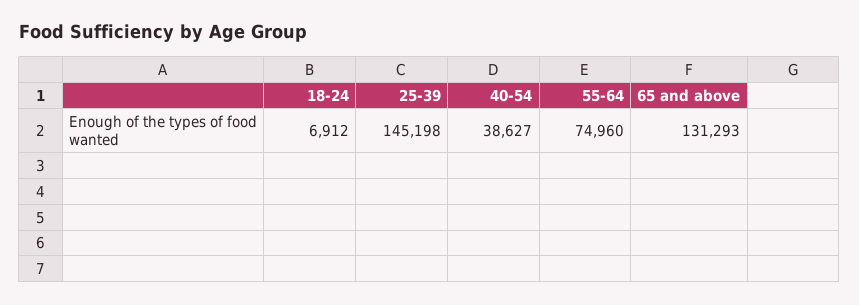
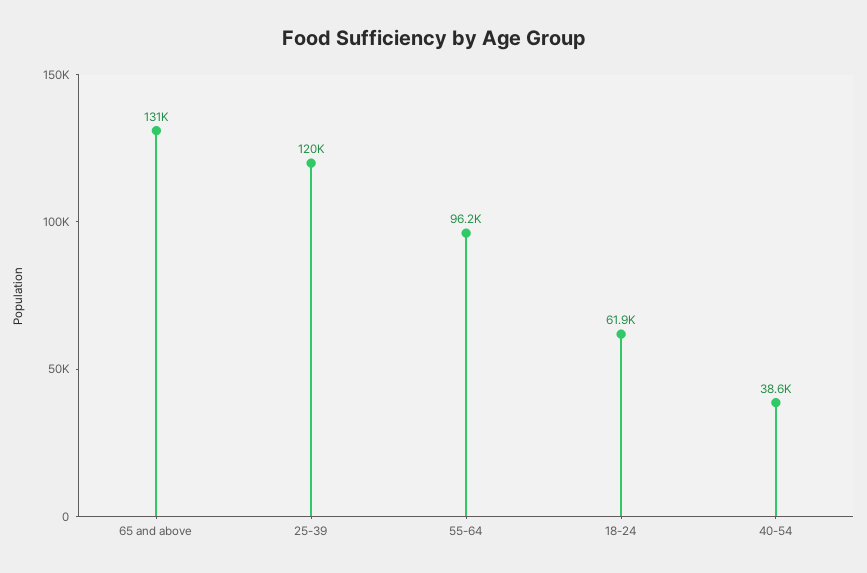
  {
-   "18-24": 6912,
+   "18-24": 61900,
-   "25-39": 145198,
+   "25-39": 120000,
    "40-54": 38627,
-   "55-64": 74960,
+   "55-64": 96200,
    "65 and above": 131293
  }

